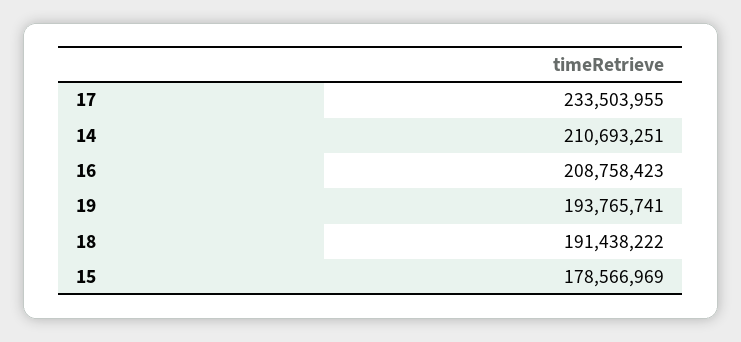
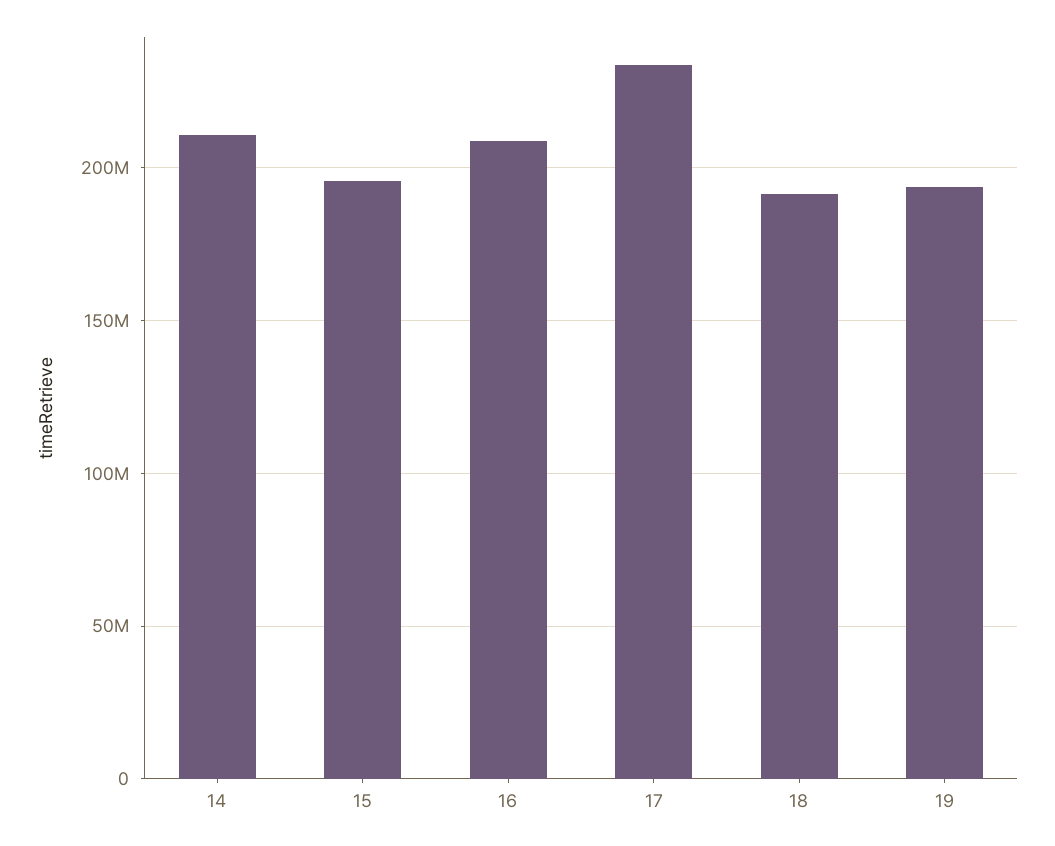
  {
    "17": 233503955,
    "14": 210693251,
    "16": 208758423,
    "19": 193765741,
    "18": 191438222,
-   "15": 178566969
+   "15": 195000000
  }

